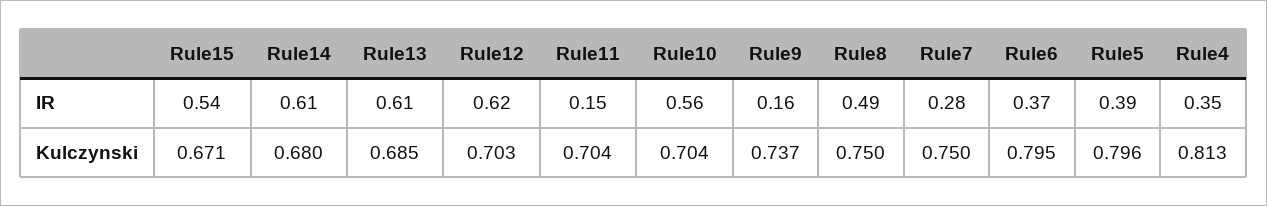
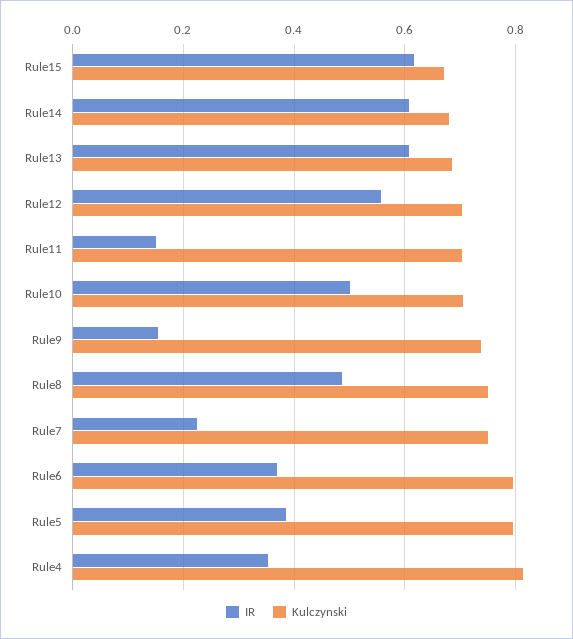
  {
    "IR": {
-     "Rule15": 0.54,
+     "Rule15": 0.62,
      "Rule14": 0.61,
      "Rule13": 0.61,
-     "Rule12": 0.62,
+     "Rule12": 0.56,
      "Rule11": 0.15,
-     "Rule10": 0.56,
+     "Rule10": 0.5,
      "Rule9": 0.16,
      "Rule8": 0.49,
-     "Rule7": 0.28,
+     "Rule7": 0.22,
      "Rule6": 0.37,
      "Rule5": 0.39,
      "Rule4": 0.35
    },
    "Kulczynski": {
      "Rule15": 0.671,
      "Rule14": 0.68,
      "Rule13": 0.685,
      "Rule12": 0.703,
      "Rule11": 0.704,
      "Rule10": 0.704,
      "Rule9": 0.737,
      "Rule8": 0.75,
      "Rule7": 0.75,
      "Rule6": 0.795,
      "Rule5": 0.796,
      "Rule4": 0.813
    }
  }

